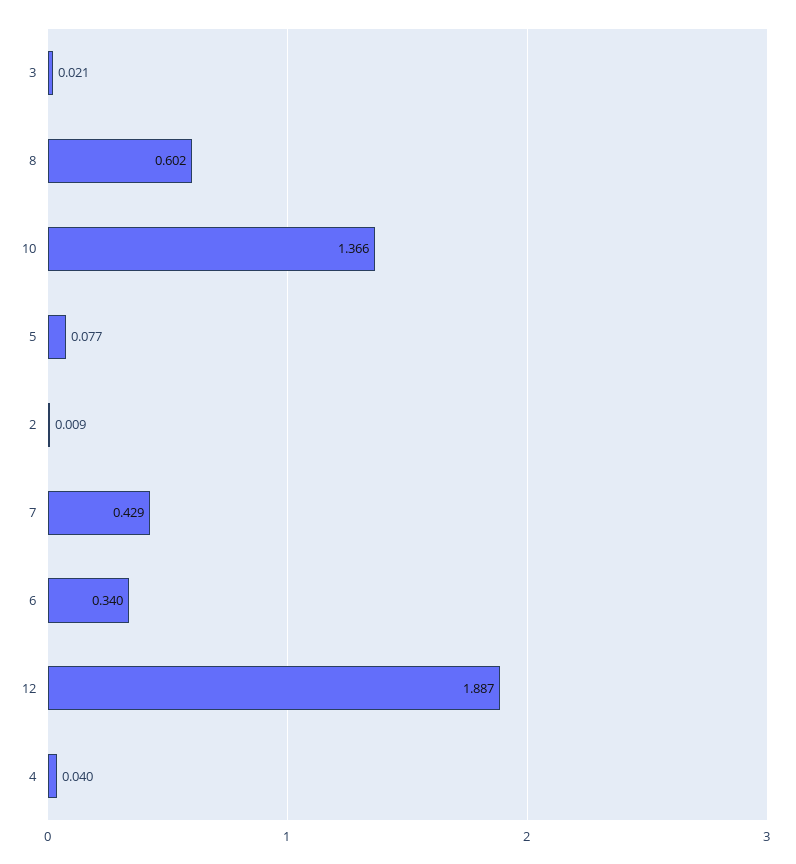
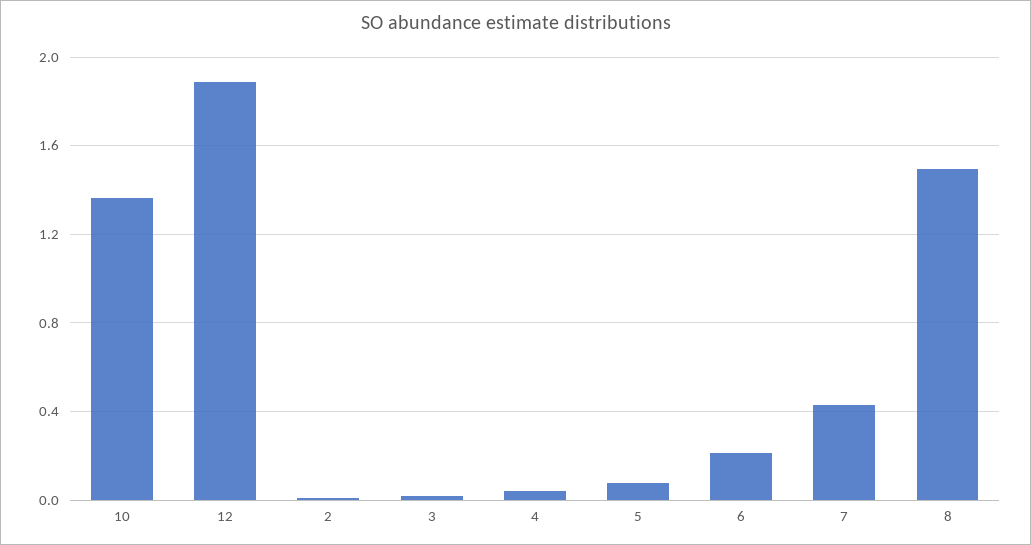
  {
    "3": 0.021,
-   "8": 0.602,
+   "8": 1.5,
    "10": 1.366,
    "5": 0.077,
    "2": 0.009,
    "7": 0.429,
-   "6": 0.34,
+   "6": 0.2,
    "12": 1.887,
    "4": 0.04
  }

